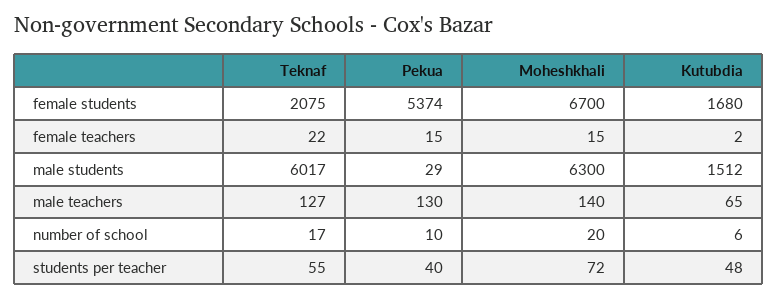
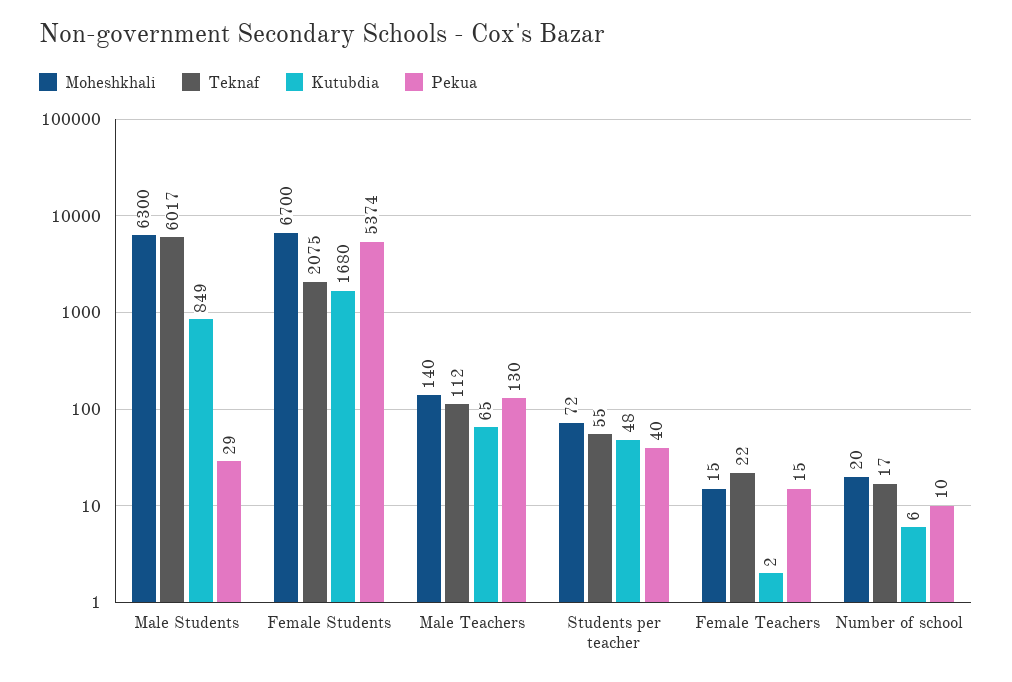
  {
    "Teknaf": {
      "female students": 2075,
      "female teachers": 22,
      "male students": 6017,
-     "male teachers": 127,
+     "male teachers": 112,
      "number of school": 17,
      "students per teacher": 55
    },
    "Pekua": {
      "female students": 5374,
      "female teachers": 15,
      "male students": 29,
      "male teachers": 130,
      "number of school": 10,
      "students per teacher": 40
    },
    "Moheshkhali": {
      "female students": 6700,
      "female teachers": 15,
      "male students": 6300,
      "male teachers": 140,
      "number of school": 20,
      "students per teacher": 72
    },
    "Kutubdia": {
      "female students": 1680,
      "female teachers": 2,
-     "male students": 1512,
+     "male students": 849,
      "male teachers": 65,
      "number of school": 6,
      "students per teacher": 48
    }
  }

